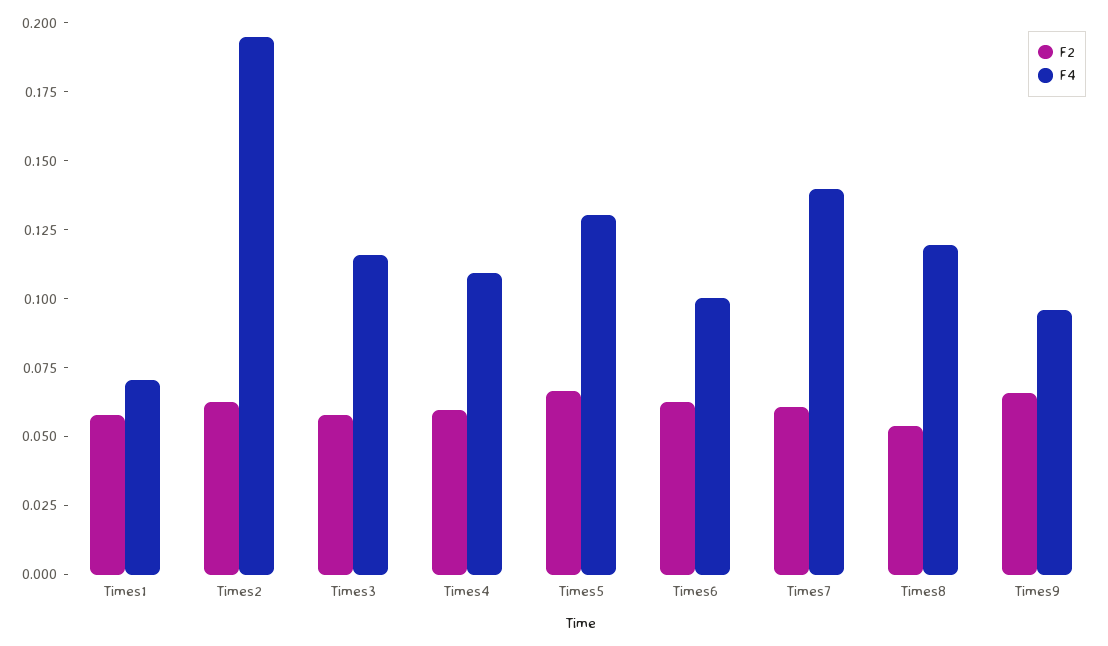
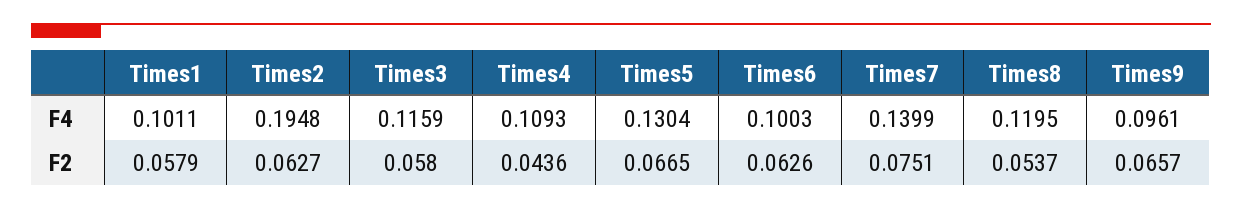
  {
    "F2": {
      "Times1": 0.0579,
      "Times2": 0.0627,
      "Times3": 0.058,
-     "Times4": 0.06,
+     "Times4": 0.0436,
      "Times5": 0.0665,
      "Times6": 0.0626,
-     "Times7": 0.06,
+     "Times7": 0.0751,
      "Times8": 0.0537,
      "Times9": 0.0657
    },
    "F4": {
-     "Times1": 0.07,
+     "Times1": 0.1011,
      "Times2": 0.1948,
      "Times3": 0.1159,
      "Times4": 0.1093,
      "Times5": 0.1304,
      "Times6": 0.1003,
      "Times7": 0.1399,
      "Times8": 0.1195,
      "Times9": 0.0961
    }
  }

